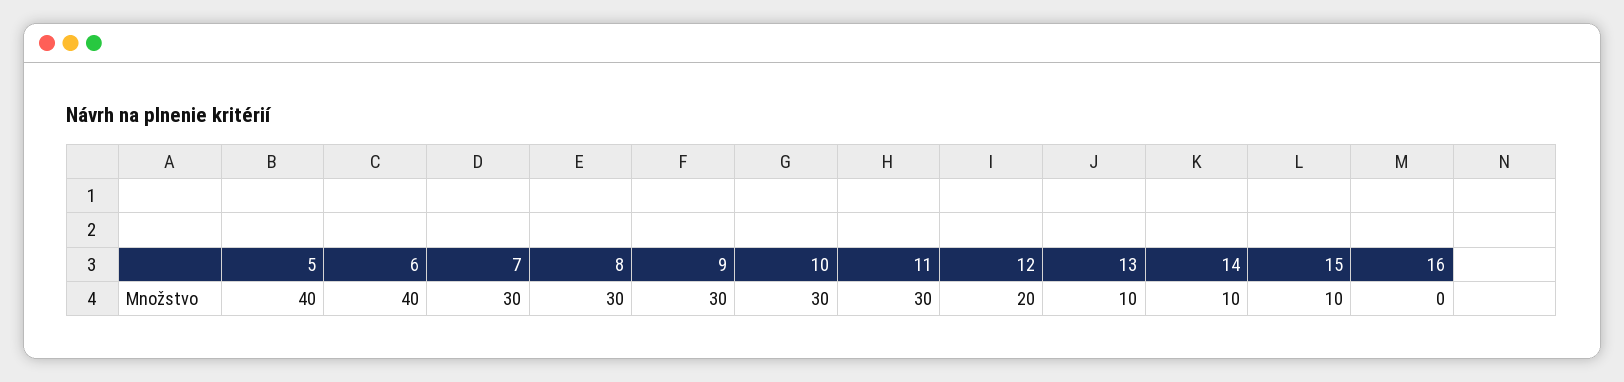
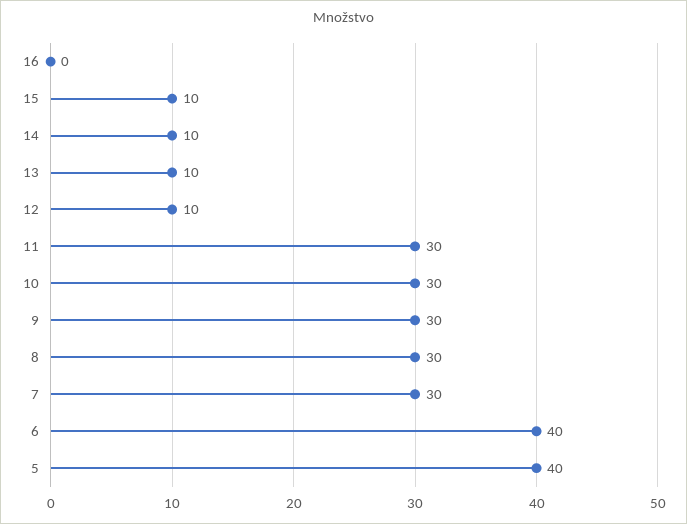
  {
    "5": 40,
    "6": 40,
    "7": 30,
    "8": 30,
    "9": 30,
    "10": 30,
    "11": 30,
-   "12": 20,
+   "12": 10,
    "13": 10,
    "14": 10,
    "15": 10,
    "16": 0
  }

